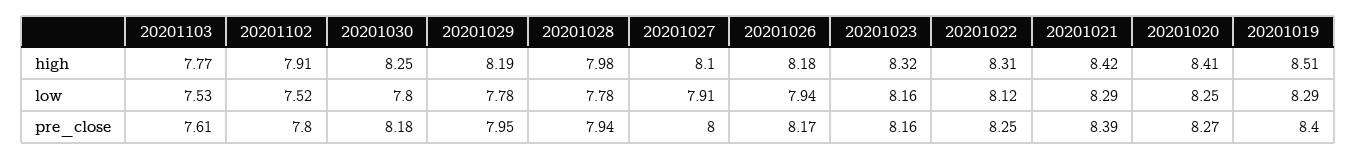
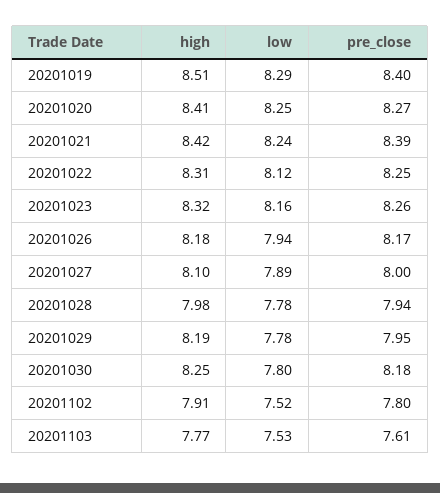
  {
    "20201103": {
      "high": 7.77,
      "low": 7.53,
      "pre_close": 7.61
    },
    "20201102": {
      "high": 7.91,
      "low": 7.52,
      "pre_close": 7.8
    },
    "20201030": {
      "high": 8.25,
      "low": 7.8,
      "pre_close": 8.18
    },
    "20201029": {
      "high": 8.19,
      "low": 7.78,
      "pre_close": 7.95
    },
    "20201028": {
      "high": 7.98,
      "low": 7.78,
      "pre_close": 7.94
    },
    "20201027": {
      "high": 8.1,
-     "low": 7.91,
+     "low": 7.89,
      "pre_close": 8
    },
    "20201026": {
      "high": 8.18,
      "low": 7.94,
      "pre_close": 8.17
    },
    "20201023": {
      "high": 8.32,
      "low": 8.16,
-     "pre_close": 8.16
+     "pre_close": 8.26
    },
    "20201022": {
      "high": 8.31,
      "low": 8.12,
      "pre_close": 8.25
    },
    "20201021": {
      "high": 8.42,
-     "low": 8.29,
+     "low": 8.24,
      "pre_close": 8.39
    },
    "20201020": {
      "high": 8.41,
      "low": 8.25,
      "pre_close": 8.27
    },
    "20201019": {
      "high": 8.51,
      "low": 8.29,
      "pre_close": 8.4
    }
  }

